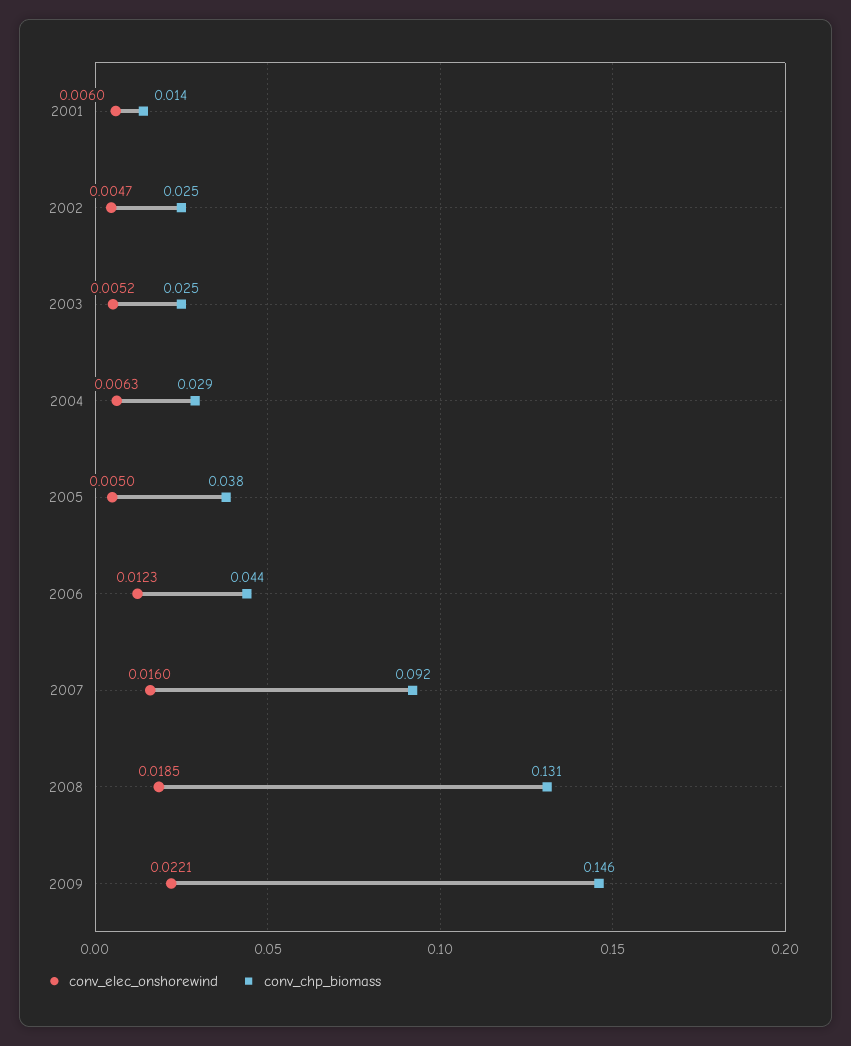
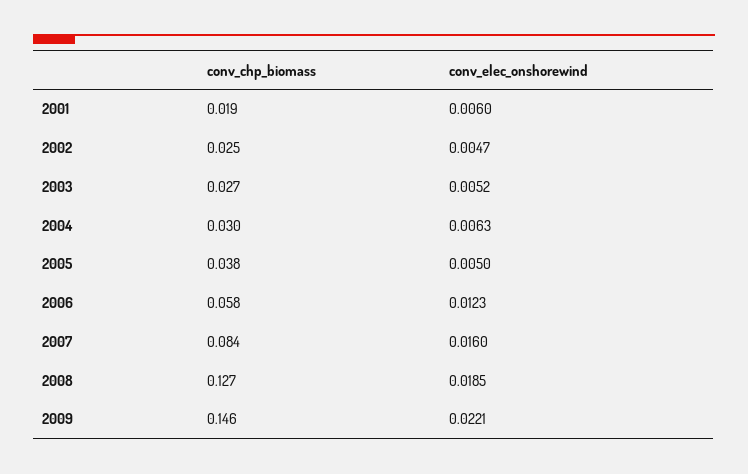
  {
    "conv_elec_onshorewind": {
      "2001": 0.006,
      "2002": 0.0047,
      "2003": 0.0052,
      "2004": 0.0063,
      "2005": 0.005,
      "2006": 0.0123,
      "2007": 0.016,
      "2008": 0.0185,
      "2009": 0.0221
    },
    "conv_chp_biomass": {
-     "2001": 0.014,
+     "2001": 0.019,
      "2002": 0.025,
-     "2003": 0.025,
+     "2003": 0.027,
-     "2004": 0.029,
+     "2004": 0.03,
      "2005": 0.038,
-     "2006": 0.044,
+     "2006": 0.058,
-     "2007": 0.092,
+     "2007": 0.084,
-     "2008": 0.131,
+     "2008": 0.127,
      "2009": 0.146
    }
  }

